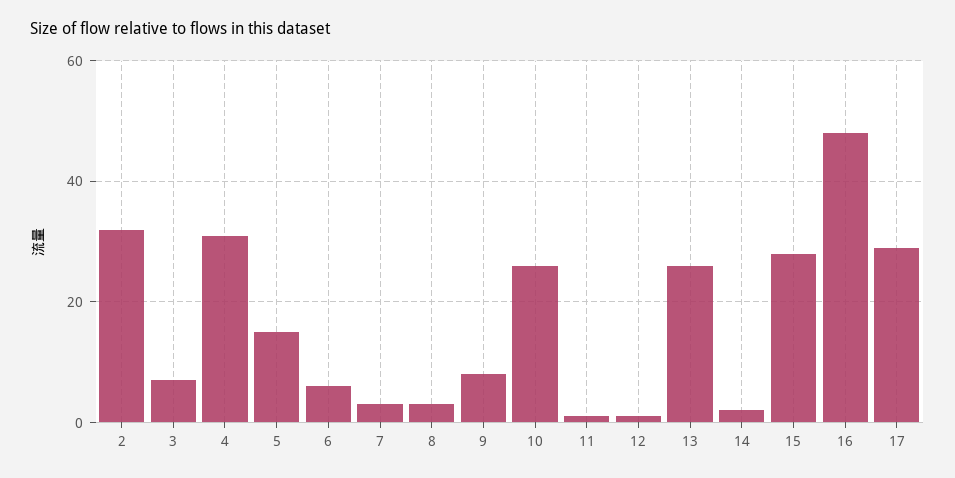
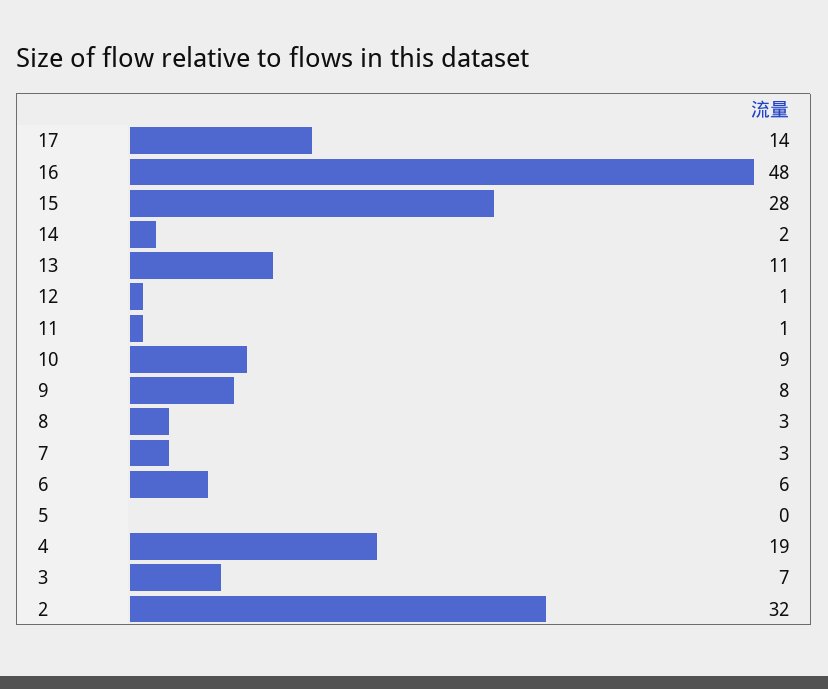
  {
    "2": 32,
    "3": 7,
-   "4": 30,
+   "4": 19,
-   "5": 15,
+   "5": 0,
    "6": 6,
    "7": 3,
    "8": 3,
    "9": 8,
-   "10": 25,
+   "10": 9,
    "11": 1,
    "12": 1,
-   "13": 25,
+   "13": 11,
    "14": 2,
    "15": 28,
    "16": 48,
-   "17": 30
+   "17": 14
  }

